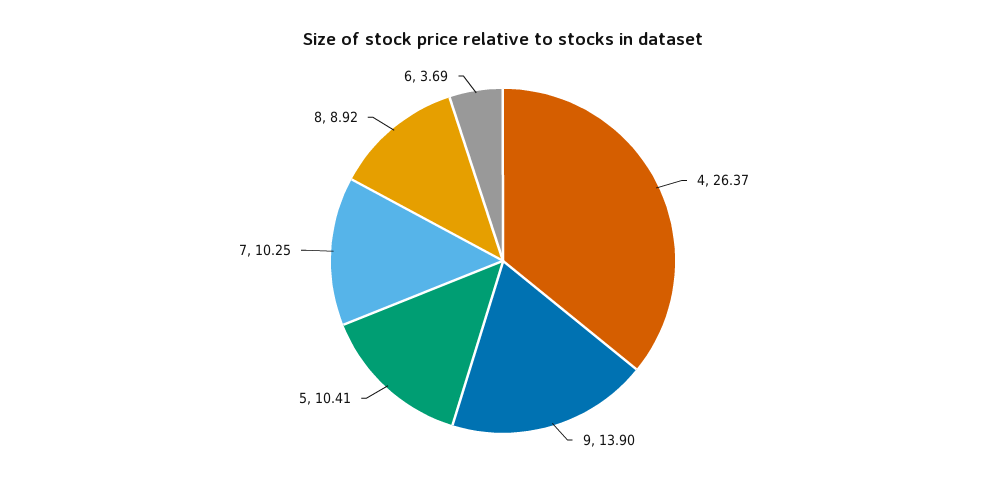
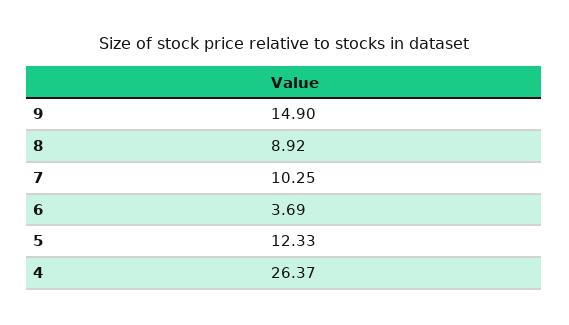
  {
    "4": 26.37,
-   "9": 13.9,
+   "9": 14.9,
-   "5": 10.41,
+   "5": 12.33,
    "7": 10.25,
    "8": 8.92,
    "6": 3.69
  }

